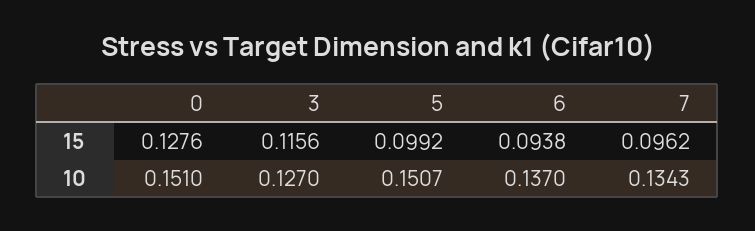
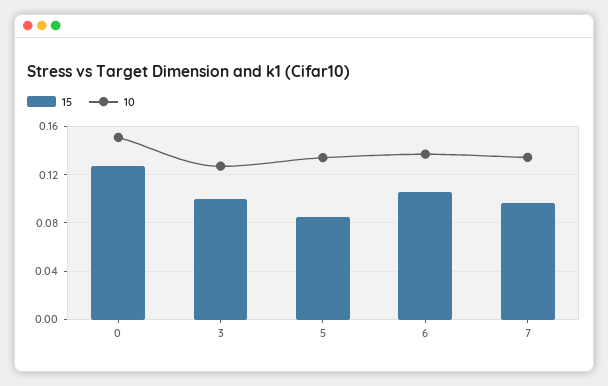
  {
    "15": {
      "0": 0.1276,
-     "3": 0.1156,
+     "3": 0.1,
-     "5": 0.0992,
+     "5": 0.085,
-     "6": 0.0938,
+     "6": 0.105,
      "7": 0.0962
    },
    "10": {
      "0": 0.151,
      "3": 0.127,
-     "5": 0.1507,
+     "5": 0.135,
      "6": 0.137,
      "7": 0.1343
    }
  }

